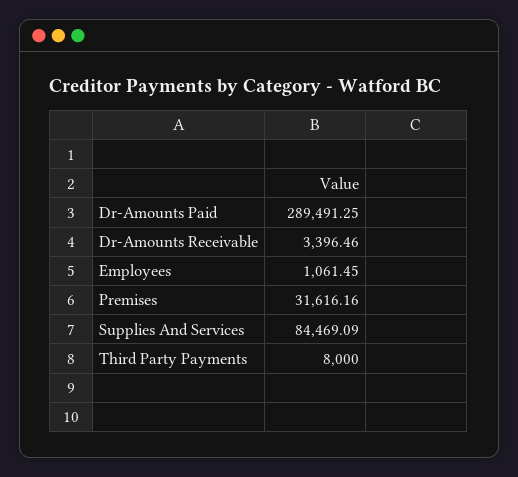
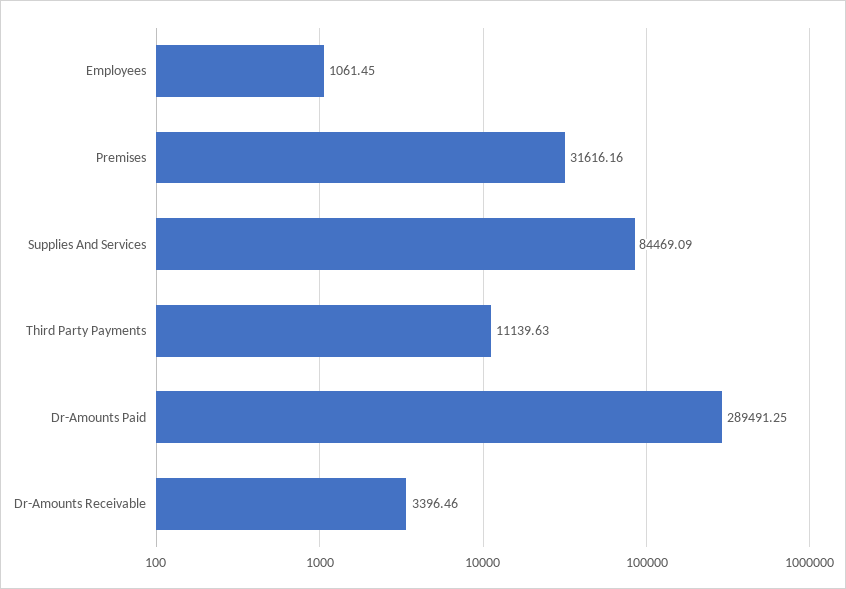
  {
    "Dr-Amounts Paid": 289491.25,
    "Dr-Amounts Receivable": 3396.46,
    "Employees": 1061.45,
    "Premises": 31616.16,
    "Supplies And Services": 84469.09,
-   "Third Party Payments": 8000
+   "Third Party Payments": 11139.63
  }

